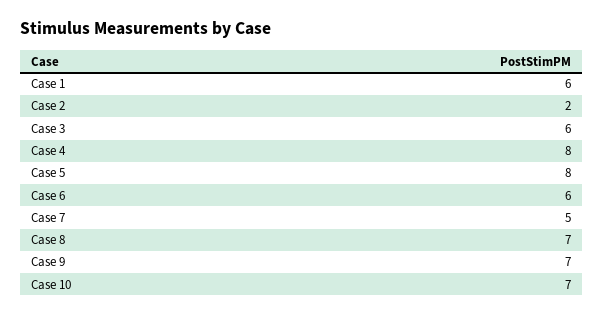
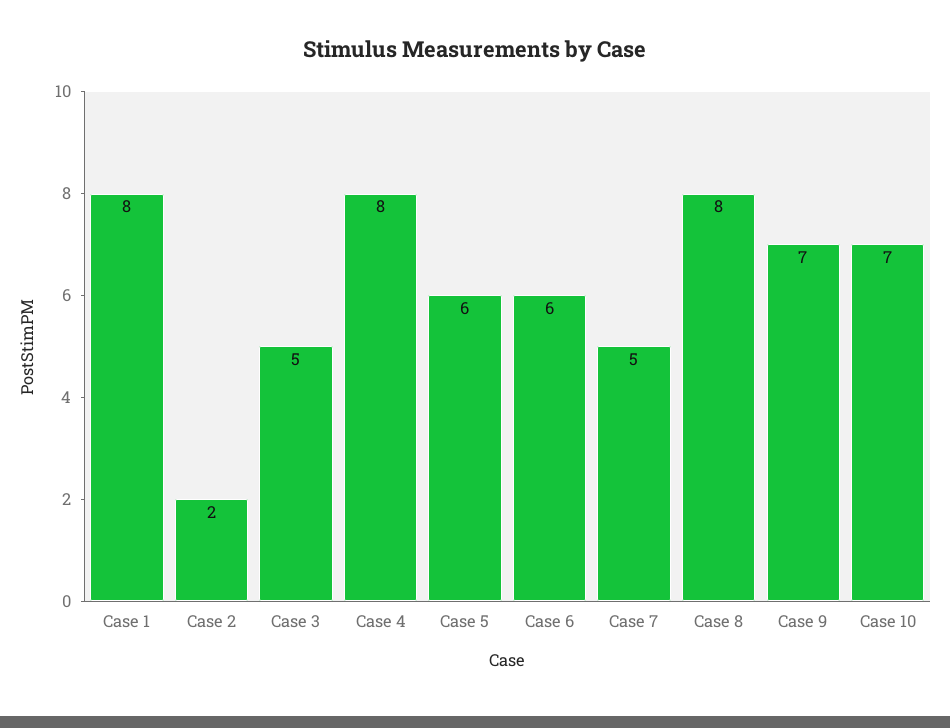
  {
-   "Case 1": 6,
+   "Case 1": 8,
    "Case 2": 2,
-   "Case 3": 6,
+   "Case 3": 5,
    "Case 4": 8,
-   "Case 5": 8,
+   "Case 5": 6,
    "Case 6": 6,
    "Case 7": 5,
-   "Case 8": 7,
+   "Case 8": 8,
    "Case 9": 7,
    "Case 10": 7
  }

